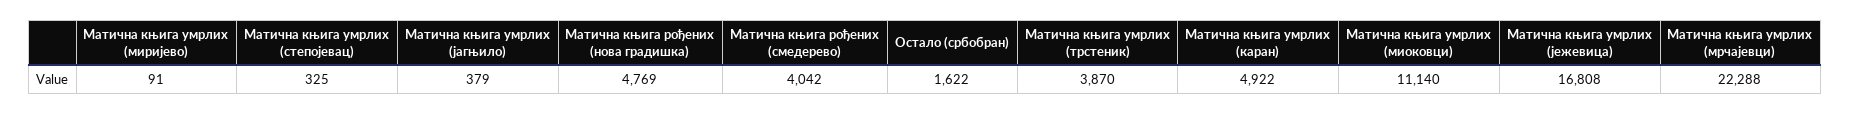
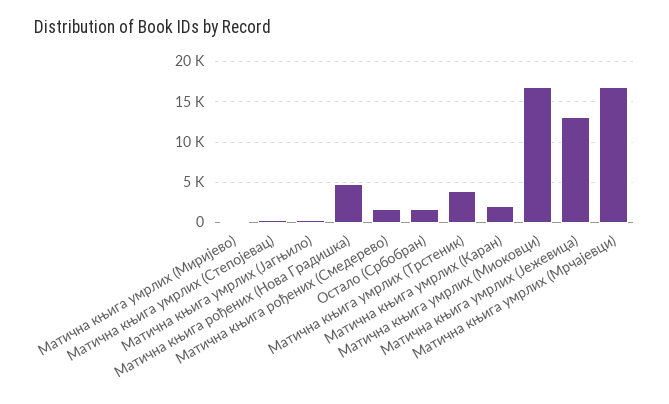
  {
    "Матична књига умрлих (миријево)": 91,
    "Матична књига умрлих (степојевац)": 325,
    "Матична књига умрлих (јагњило)": 379,
    "Матична књига рођених (нова градишка)": 4769,
-   "Матична књига рођених (смедерево)": 4042,
+   "Матична књига рођених (смедерево)": 2000,
    "Остало (србобран)": 1622,
    "Матична књига умрлих (трстеник)": 3870,
-   "Матична књига умрлих (каран)": 4922,
+   "Матична књига умрлих (каран)": 2000,
-   "Матична књига умрлих (миоковци)": 11140,
+   "Матична књига умрлих (миоковци)": 17000,
-   "Матична књига умрлих (јежевица)": 16808,
+   "Матична књига умрлих (јежевица)": 13000,
-   "Матична књига умрлих (мрчајевци)": 22288
+   "Матична књига умрлих (мрчајевци)": 17000
  }

